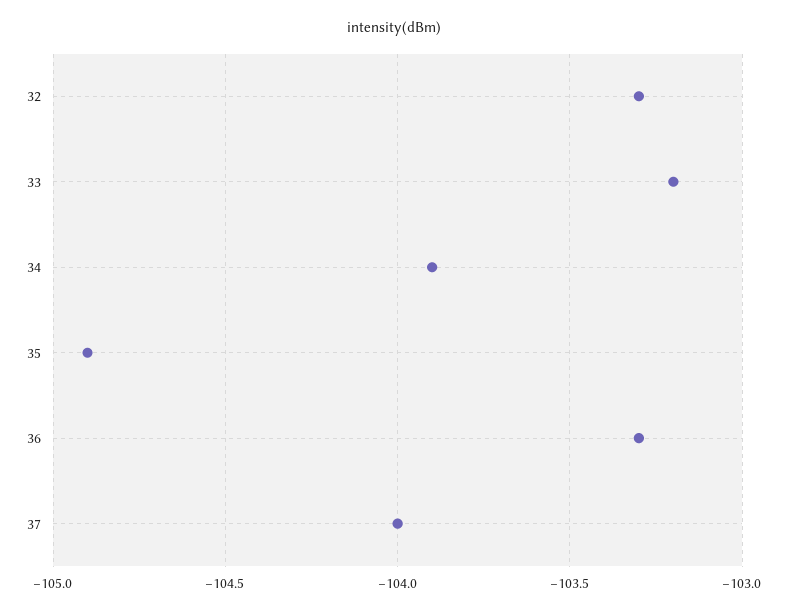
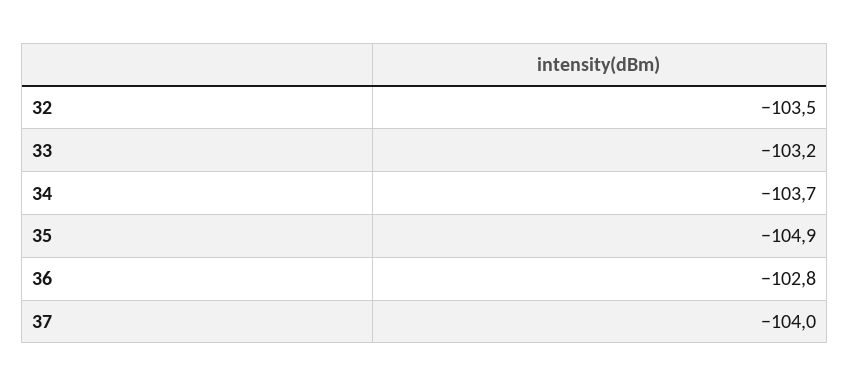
  {
-   "32": -103.3,
+   "32": -103.5,
    "33": -103.2,
-   "34": -103.9,
+   "34": -103.7,
    "35": -104.9,
-   "36": -103.3,
+   "36": -102.8,
    "37": -104
  }

